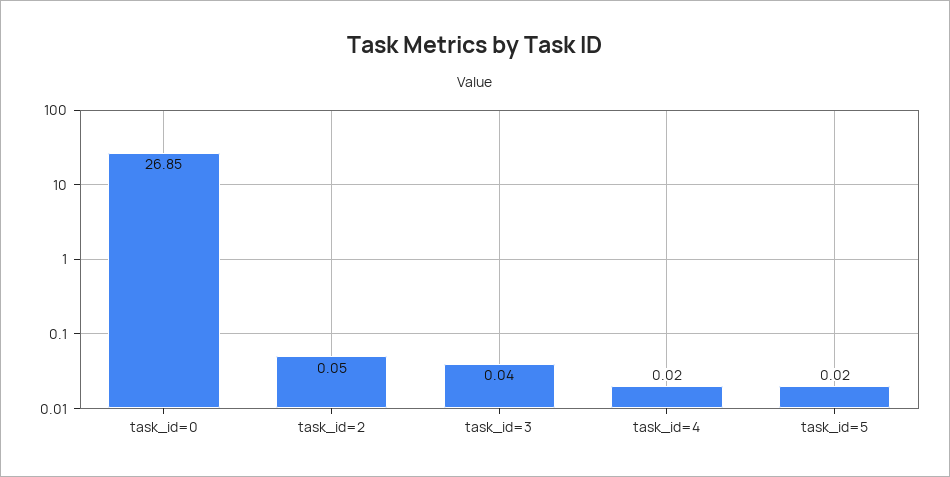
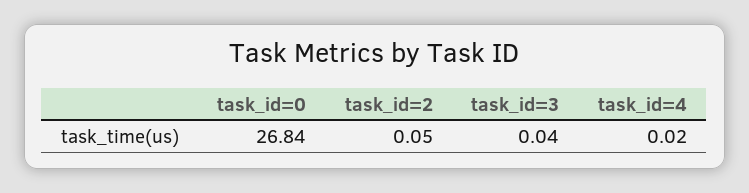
  {
-   "task_id=0": 26.85,
+   "task_id=0": 26.84,
    "task_id=2": 0.05,
    "task_id=3": 0.04,
-   "task_id=4": 0.02,
+   "task_id=4": 0.02
-   "task_id=5": 0.02
  }

